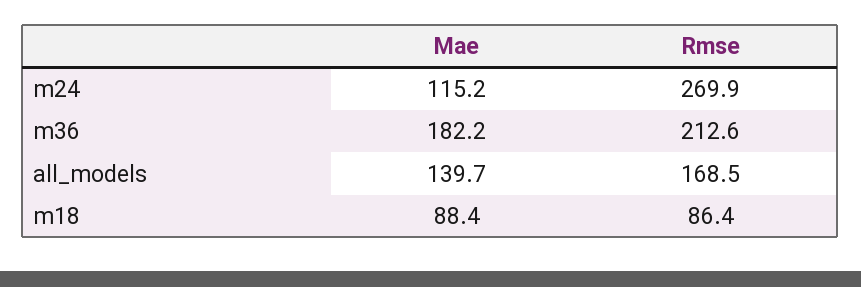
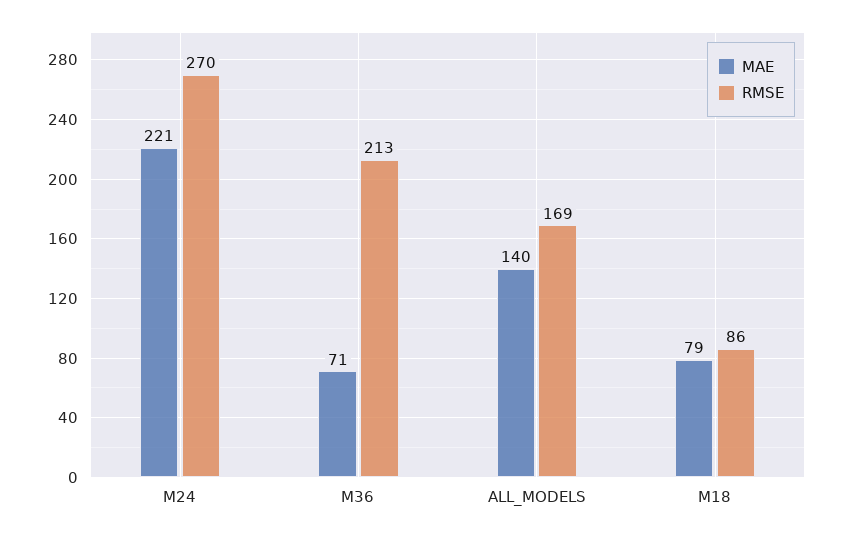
  {
    "Mae": {
-     "m24": 115.2,
+     "m24": 221,
-     "m36": 182.2,
+     "m36": 71,
      "all_models": 139.7,
-     "m18": 88.4
+     "m18": 79
    },
    "Rmse": {
      "m24": 269.9,
      "m36": 212.6,
      "all_models": 168.5,
      "m18": 86.4
    }
  }

